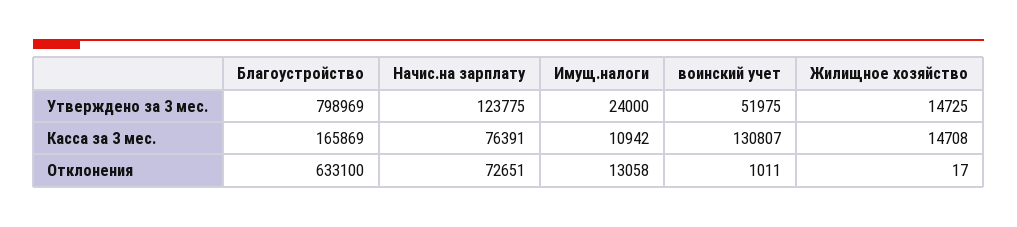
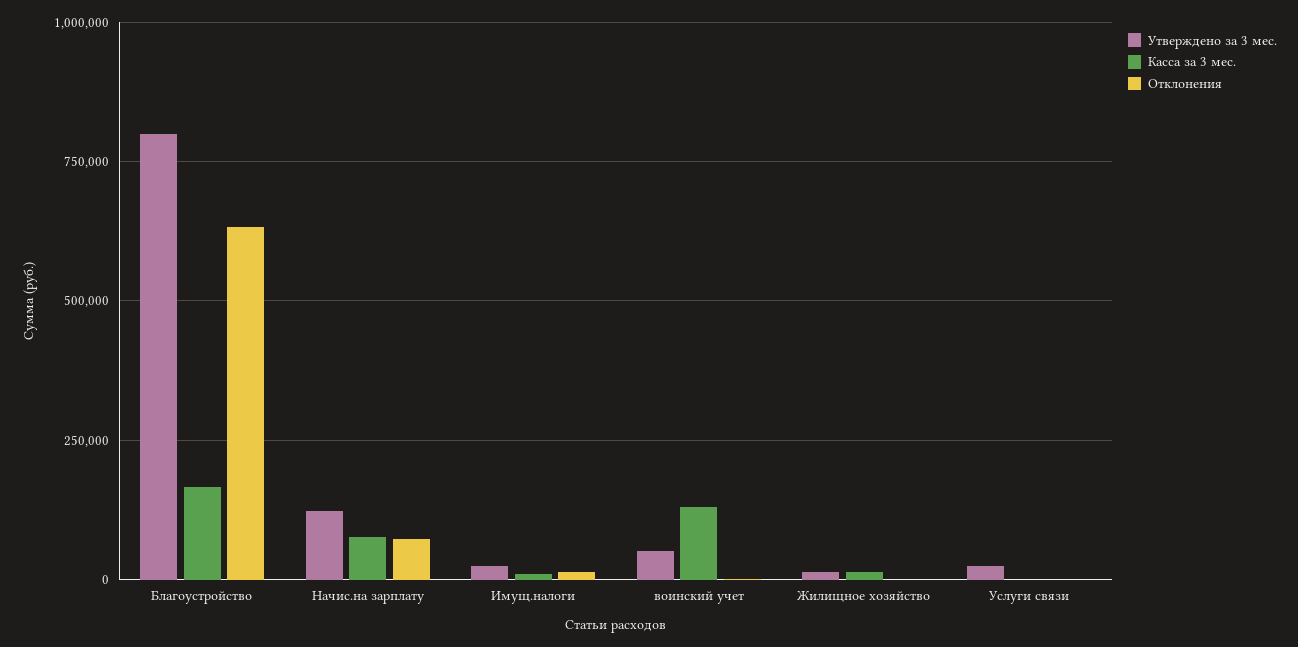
  {
    "Утверждено за 3 мес.": {
      "Благоустройство": 798969,
      "Начис.на зарплату": 123775,
      "Имущ.налоги": 24000,
      "воинский учет": 51975,
-     "Жилищное хозяйство": 14725
+     "Жилищное хозяйство": 14725,
+     "Услуги связи": 25000
    },
    "Касса за 3 мес.": {
      "Благоустройство": 165869,
      "Начис.на зарплату": 76391,
      "Имущ.налоги": 10942,
      "воинский учет": 130807,
-     "Жилищное хозяйство": 14708
+     "Жилищное хозяйство": 14708,
+     "Услуги связи": 0
    },
    "Отклонения": {
      "Благоустройство": 633100,
      "Начис.на зарплату": 72651,
      "Имущ.налоги": 13058,
      "воинский учет": 1011,
-     "Жилищное хозяйство": 17
+     "Жилищное хозяйство": 17,
+     "Услуги связи": 0
    }
  }

